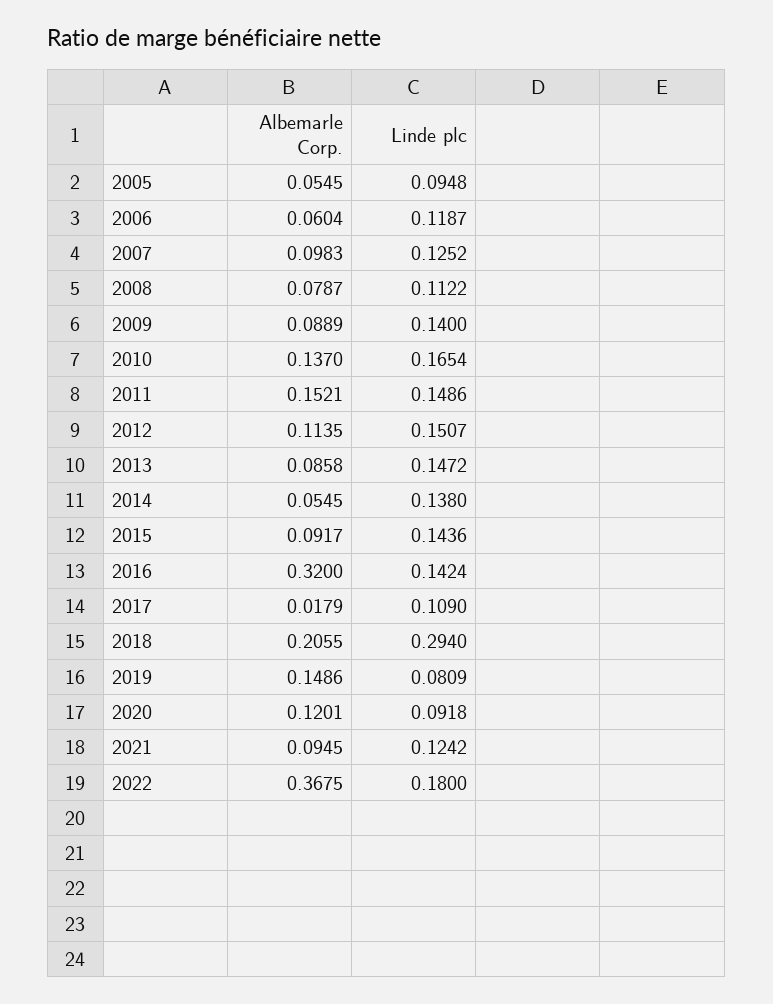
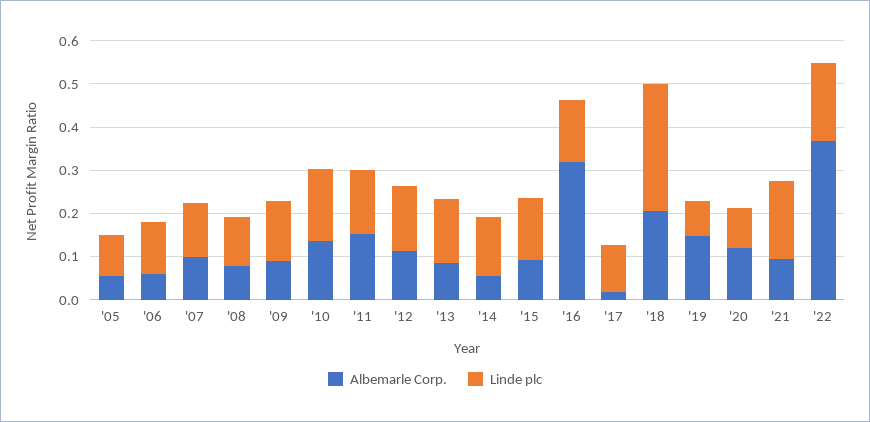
  {
    "Albemarle Corp.": {
      "2005": 0.0545,
      "2006": 0.0604,
      "2007": 0.0983,
      "2008": 0.0787,
      "2009": 0.0889,
      "2010": 0.137,
      "2011": 0.1521,
      "2012": 0.1135,
      "2013": 0.0858,
      "2014": 0.0545,
      "2015": 0.0917,
      "2016": 0.32,
      "2017": 0.0179,
      "2018": 0.2055,
      "2019": 0.1486,
      "2020": 0.1201,
      "2021": 0.0945,
      "2022": 0.3675
    },
    "Linde plc": {
      "2005": 0.0948,
      "2006": 0.1187,
      "2007": 0.1252,
      "2008": 0.1122,
      "2009": 0.14,
      "2010": 0.1654,
      "2011": 0.1486,
      "2012": 0.1507,
      "2013": 0.1472,
      "2014": 0.138,
      "2015": 0.1436,
      "2016": 0.1424,
      "2017": 0.109,
      "2018": 0.294,
      "2019": 0.0809,
      "2020": 0.0918,
-     "2021": 0.1242,
+     "2021": 0.18,
      "2022": 0.18
    }
  }

